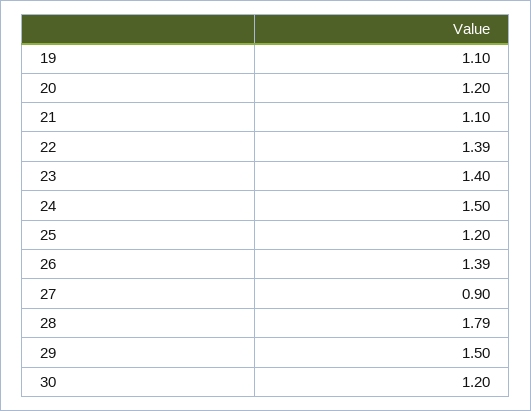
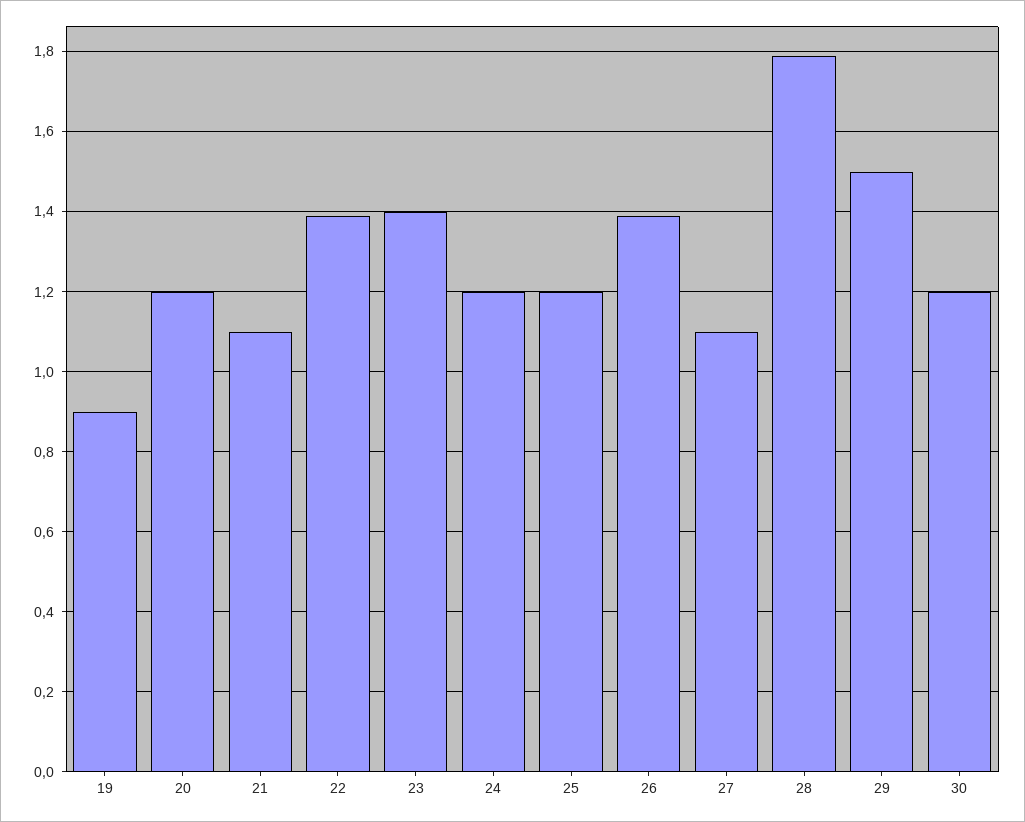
  {
-   "19": 1.1,
+   "19": 0.9,
    "20": 1.2,
    "21": 1.1,
    "22": 1.39,
    "23": 1.4,
-   "24": 1.5,
+   "24": 1.2,
    "25": 1.2,
    "26": 1.39,
-   "27": 0.9,
+   "27": 1.1,
    "28": 1.79,
    "29": 1.5,
    "30": 1.2
  }

